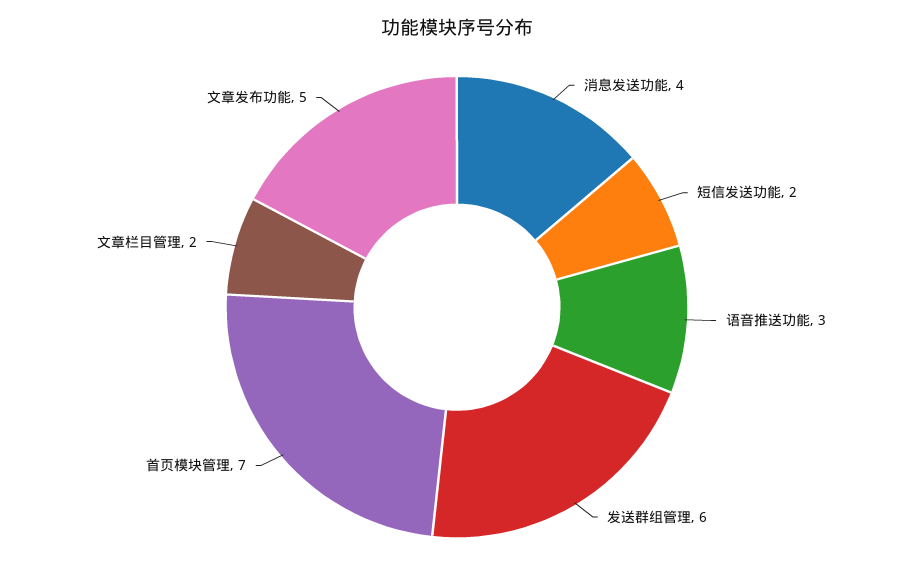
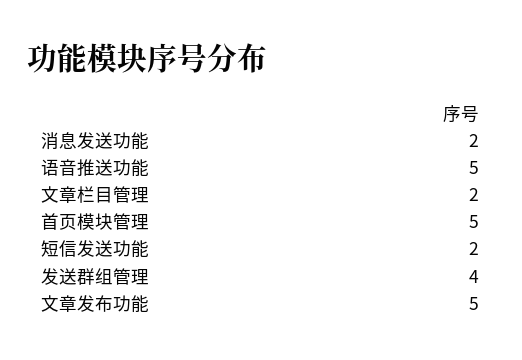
  {
-   "消息发送功能": 4,
+   "消息发送功能": 2,
    "短信发送功能": 2,
-   "语音推送功能": 3,
+   "语音推送功能": 5,
-   "发送群组管理": 6,
+   "发送群组管理": 4,
-   "首页模块管理": 7,
+   "首页模块管理": 5,
    "文章栏目管理": 2,
    "文章发布功能": 5
  }

